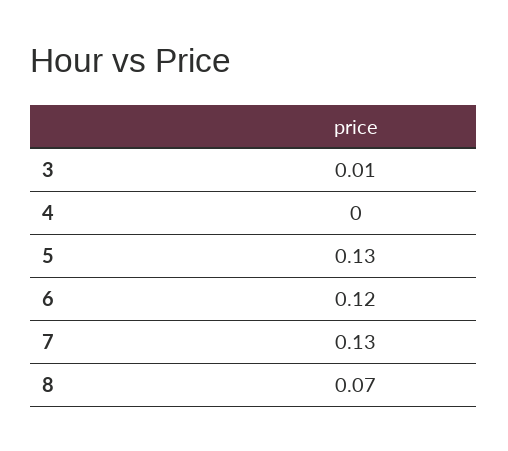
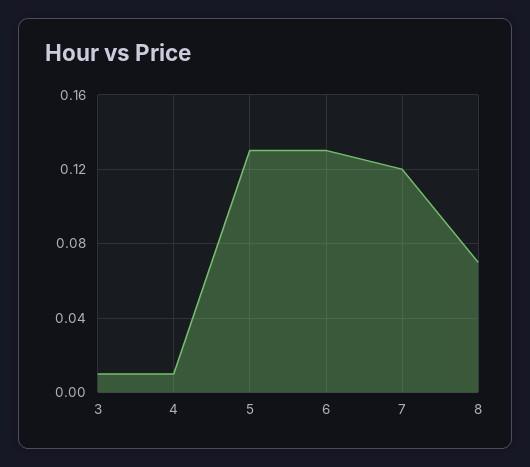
  {
    "3": 0.01,
-   "4": 0,
+   "4": 0.01,
    "5": 0.13,
-   "6": 0.12,
+   "6": 0.13,
-   "7": 0.13,
+   "7": 0.12,
    "8": 0.07
  }

